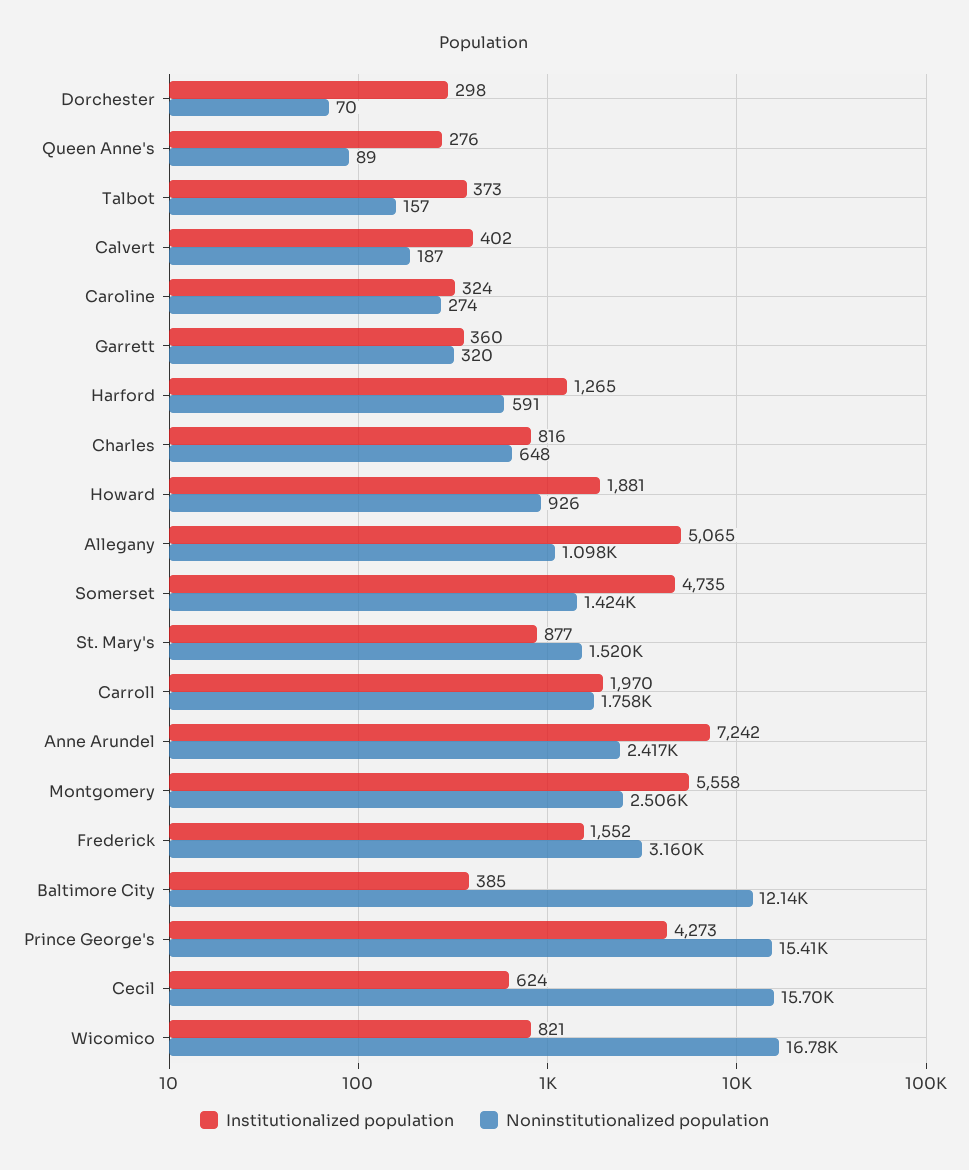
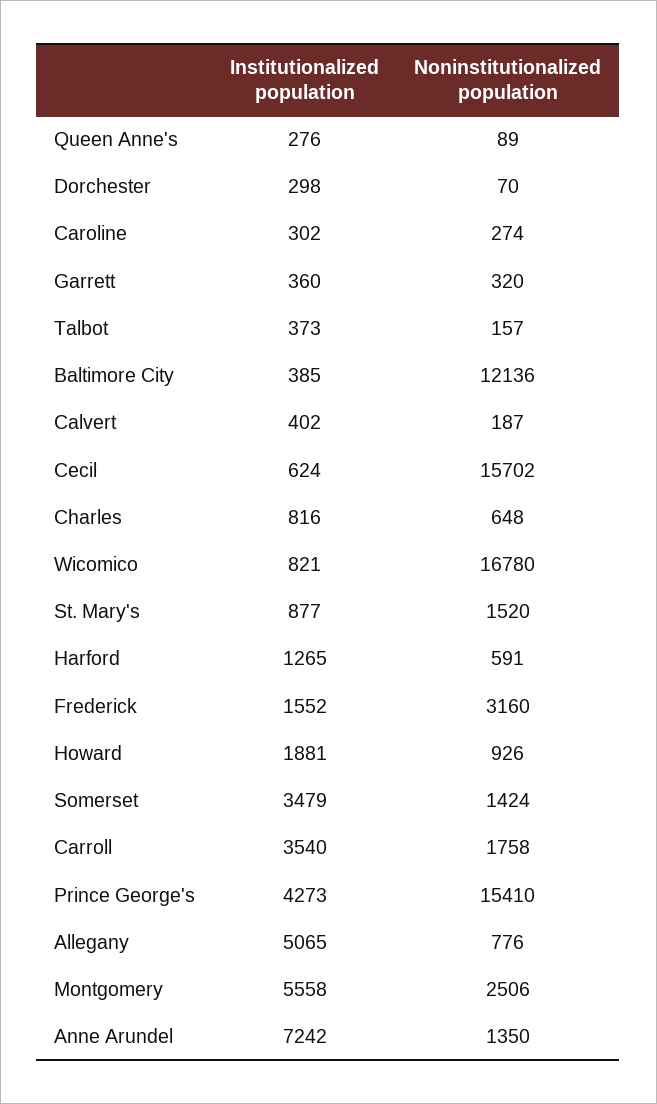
  {
    "Institutionalized population": {
      "Dorchester": 298,
      "Queen Anne's": 276,
      "Talbot": 373,
      "Calvert": 402,
-     "Caroline": 324,
+     "Caroline": 302,
      "Garrett": 360,
      "Harford": 1265,
      "Charles": 816,
      "Howard": 1881,
      "Allegany": 5065,
-     "Somerset": 4735,
+     "Somerset": 3479,
      "St. Mary's": 877,
-     "Carroll": 1970,
+     "Carroll": 3540,
      "Anne Arundel": 7242,
      "Montgomery": 5558,
      "Frederick": 1552,
      "Baltimore City": 385,
      "Prince George's": 4273,
      "Cecil": 624,
      "Wicomico": 821
    },
    "Noninstitutionalized population": {
      "Dorchester": 70,
      "Queen Anne's": 89,
      "Talbot": 157,
      "Calvert": 187,
      "Caroline": 274,
      "Garrett": 320,
      "Harford": 591,
      "Charles": 648,
      "Howard": 926,
-     "Allegany": 1098,
+     "Allegany": 776,
      "Somerset": 1424,
      "St. Mary's": 1520,
      "Carroll": 1758,
-     "Anne Arundel": 2417,
+     "Anne Arundel": 1350,
      "Montgomery": 2506,
      "Frederick": 3160,
      "Baltimore City": 12136,
      "Prince George's": 15410,
      "Cecil": 15702,
      "Wicomico": 16780
    }
  }

